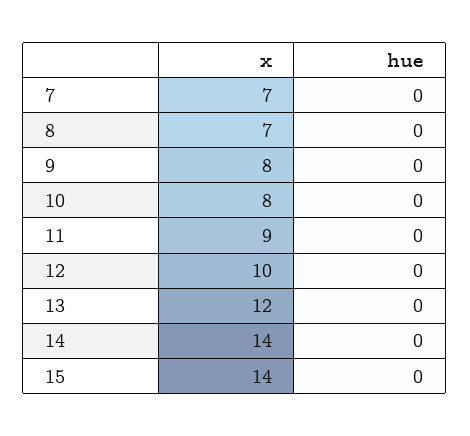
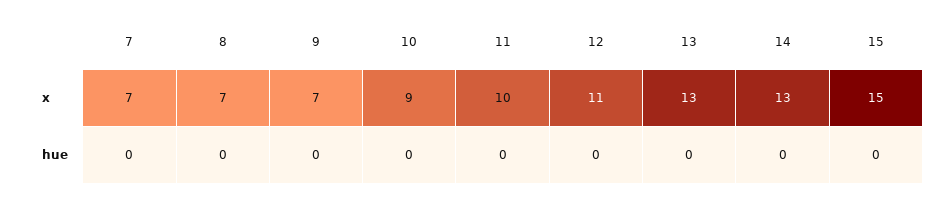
  {
    "x": {
      "7": 7,
      "8": 7,
-     "9": 8,
+     "9": 7,
-     "10": 8,
+     "10": 9,
-     "11": 9,
+     "11": 10,
-     "12": 10,
+     "12": 11,
-     "13": 12,
+     "13": 13,
-     "14": 14,
+     "14": 13,
-     "15": 14
+     "15": 15
    },
    "hue": {
      "7": 0,
      "8": 0,
      "9": 0,
      "10": 0,
      "11": 0,
      "12": 0,
      "13": 0,
      "14": 0,
      "15": 0
    }
  }

